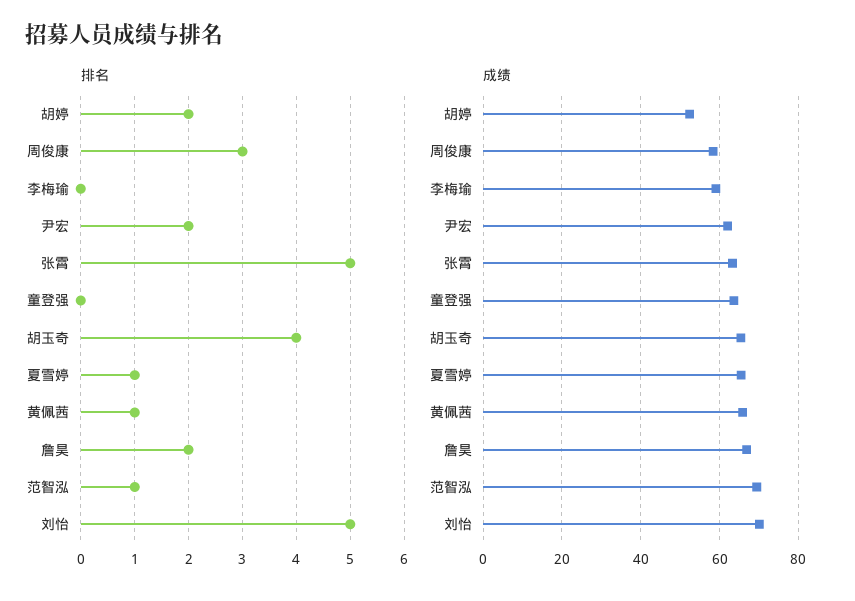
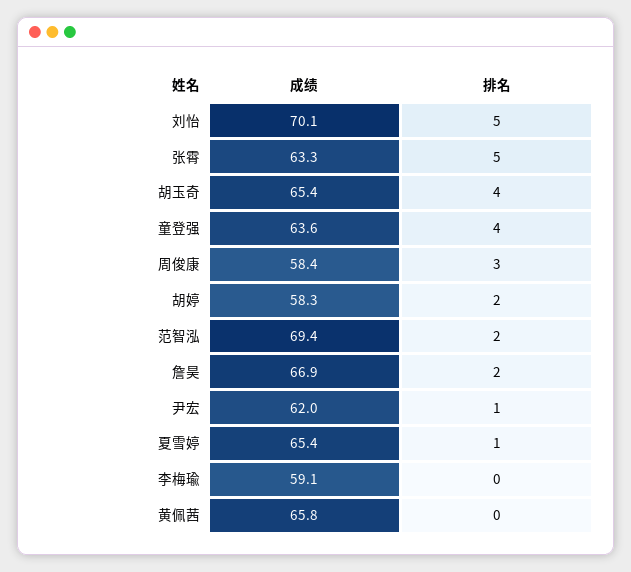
  {
    "排名": {
      "胡婷": 2,
      "周俊康": 3,
      "李梅瑜": 0,
-     "尹宏": 2,
+     "尹宏": 1,
      "张霄": 5,
-     "童登强": 0,
+     "童登强": 4,
      "胡玉奇": 4,
      "夏雪婷": 1,
-     "黄佩茜": 1,
+     "黄佩茜": 0,
      "詹昊": 2,
-     "范智泓": 1,
+     "范智泓": 2,
      "刘怡": 5
    },
    "成绩": {
-     "胡婷": 52,
+     "胡婷": 58.3,
      "周俊康": 58.4,
      "李梅瑜": 59.1,
      "尹宏": 62,
      "张霄": 63.3,
      "童登强": 63.6,
      "胡玉奇": 65.4,
      "夏雪婷": 65.4,
      "黄佩茜": 65.8,
      "詹昊": 66.9,
      "范智泓": 69.4,
      "刘怡": 70.1
    }
  }

